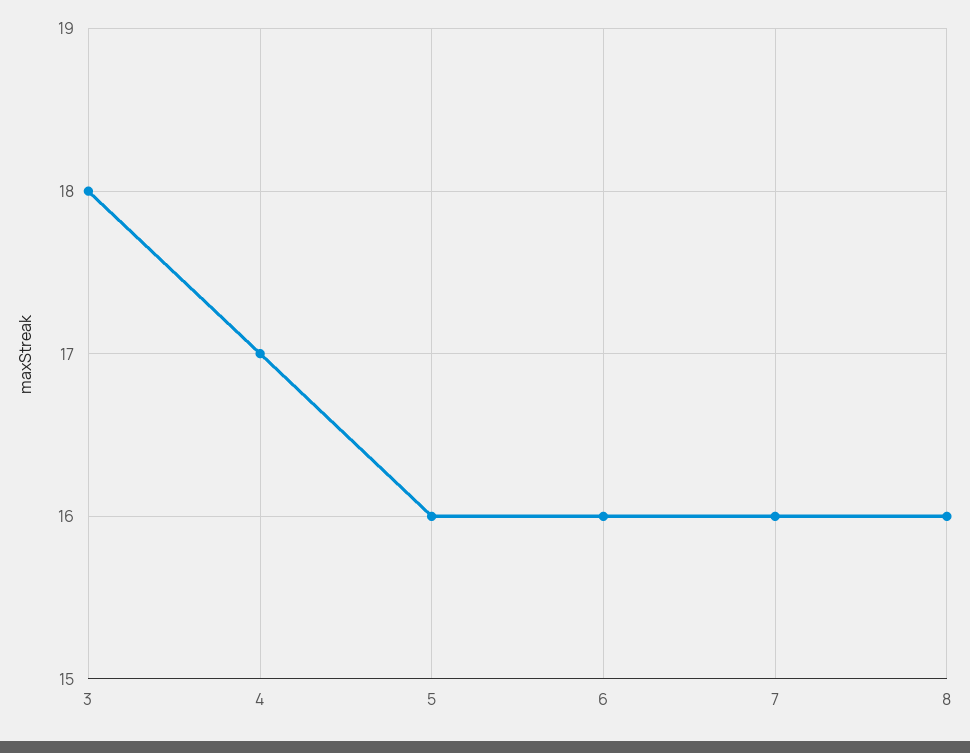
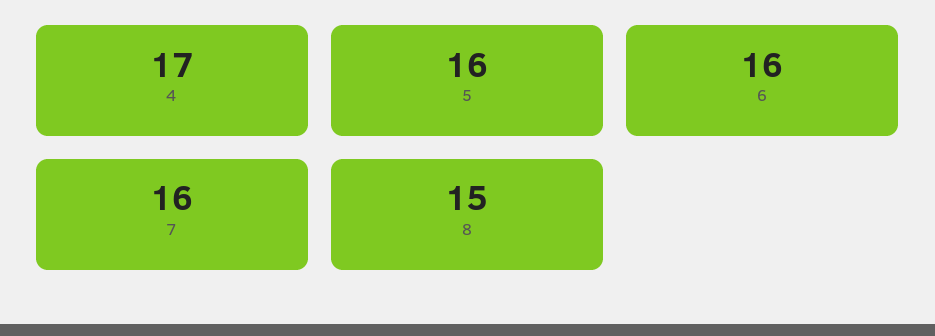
  {
-   "3": 18,
    "4": 17,
    "5": 16,
    "6": 16,
    "7": 16,
-   "8": 16
+   "8": 15
  }

